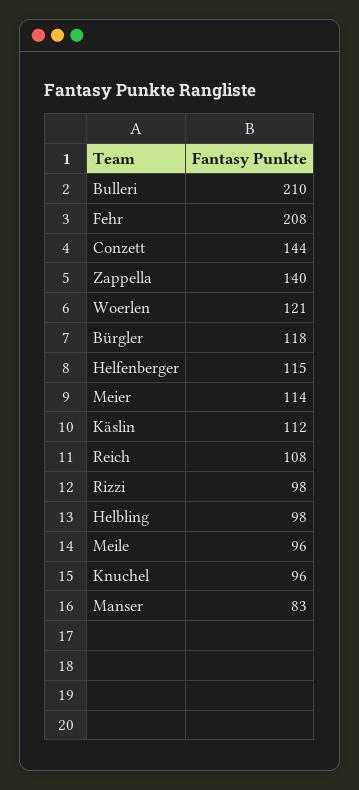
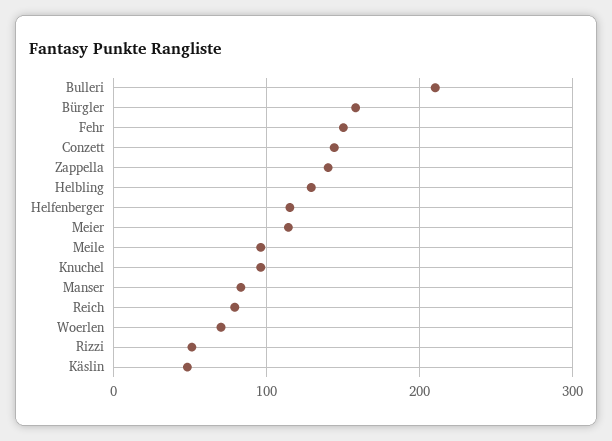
  {
    "Bulleri": 210,
-   "Fehr": 208,
+   "Fehr": 150,
    "Conzett": 144,
    "Zappella": 140,
-   "Woerlen": 121,
+   "Woerlen": 70,
-   "Bürgler": 118,
+   "Bürgler": 160,
    "Helfenberger": 115,
    "Meier": 114,
-   "Käslin": 112,
+   "Käslin": 50,
-   "Reich": 108,
+   "Reich": 80,
-   "Rizzi": 98,
+   "Rizzi": 50,
-   "Helbling": 98,
+   "Helbling": 130,
    "Meile": 96,
    "Knuchel": 96,
    "Manser": 83
  }

